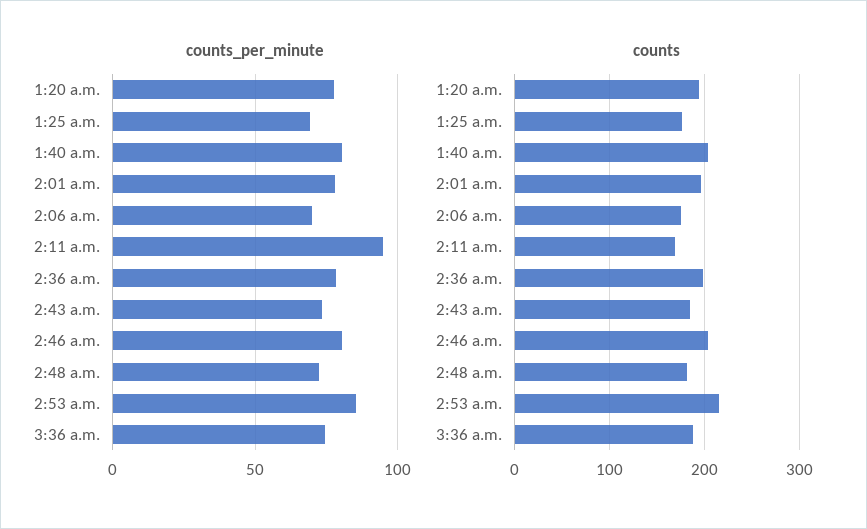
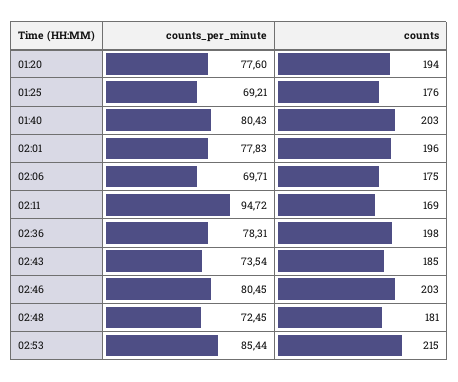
  {
    "counts_per_minute": {
      "1:20 a.m.": 77.6,
      "1:25 a.m.": 69.21,
      "1:40 a.m.": 80.43,
      "2:01 a.m.": 77.83,
      "2:06 a.m.": 69.71,
      "2:11 a.m.": 94.72,
      "2:36 a.m.": 78.31,
      "2:43 a.m.": 73.54,
      "2:46 a.m.": 80.45,
      "2:48 a.m.": 72.45,
-     "2:53 a.m.": 85.44,
+     "2:53 a.m.": 85.44
-     "3:36 a.m.": 75
    },
    "counts": {
      "1:20 a.m.": 194,
      "1:25 a.m.": 176,
      "1:40 a.m.": 203,
      "2:01 a.m.": 196,
      "2:06 a.m.": 175,
      "2:11 a.m.": 169,
      "2:36 a.m.": 198,
      "2:43 a.m.": 185,
      "2:46 a.m.": 203,
      "2:48 a.m.": 181,
-     "2:53 a.m.": 215,
+     "2:53 a.m.": 215
-     "3:36 a.m.": 190
    }
  }

